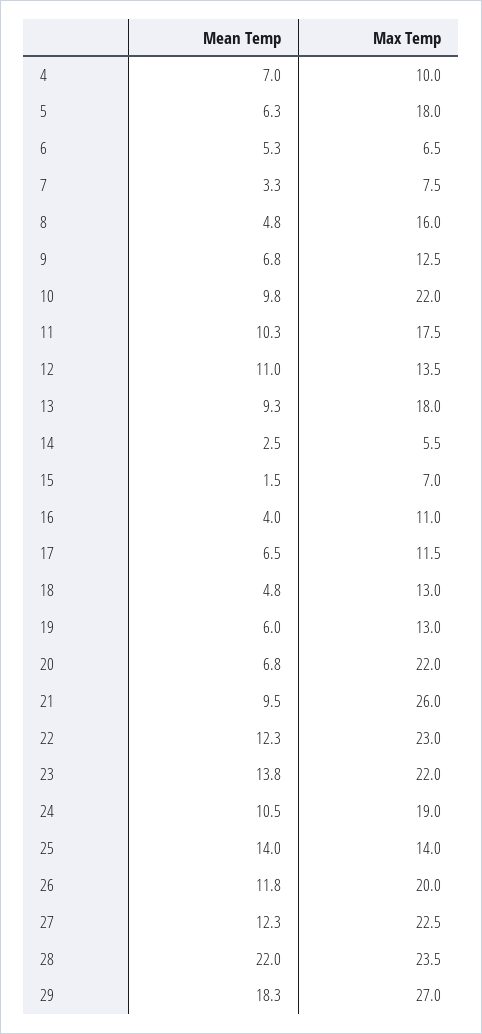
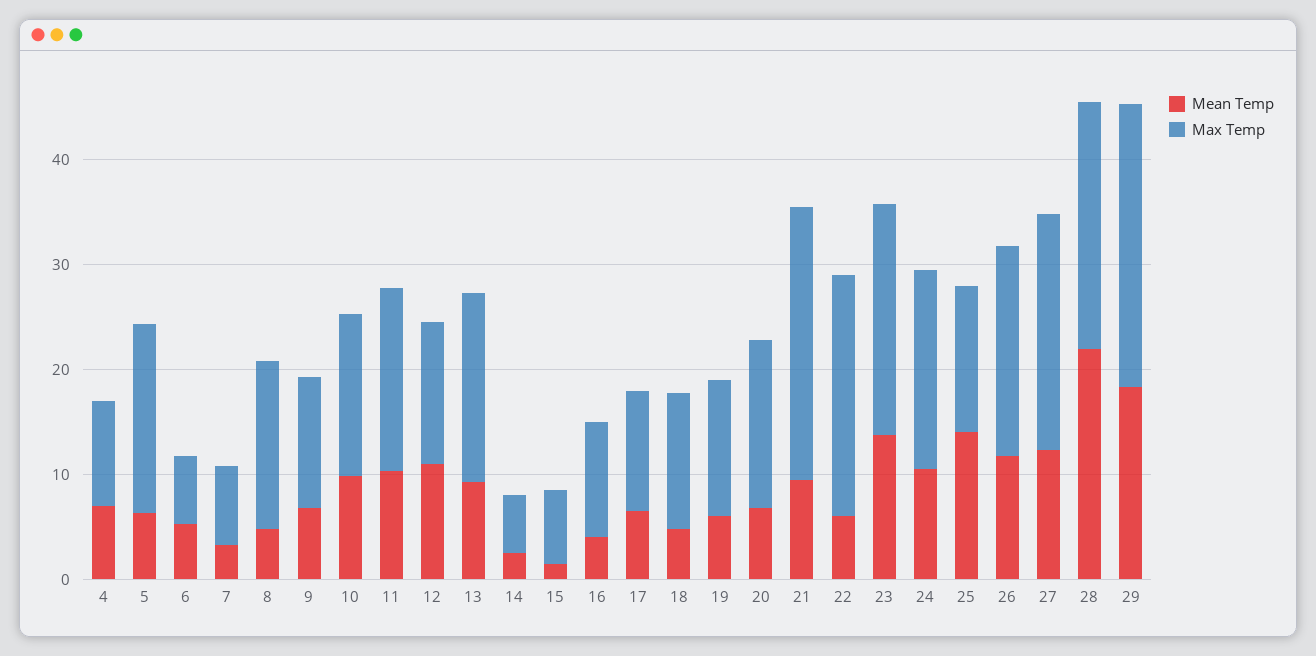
  {
    "Mean Temp": {
      "4": 7,
      "5": 6.3,
      "6": 5.3,
      "7": 3.3,
      "8": 4.8,
      "9": 6.8,
      "10": 9.8,
      "11": 10.3,
      "12": 11,
      "13": 9.3,
      "14": 2.5,
      "15": 1.5,
      "16": 4,
      "17": 6.5,
      "18": 4.8,
      "19": 6,
      "20": 6.8,
      "21": 9.5,
-     "22": 12.3,
+     "22": 6,
      "23": 13.8,
      "24": 10.5,
      "25": 14,
      "26": 11.8,
      "27": 12.3,
      "28": 22,
      "29": 18.3
    },
    "Max Temp": {
      "4": 10,
      "5": 18,
      "6": 6.5,
      "7": 7.5,
      "8": 16,
      "9": 12.5,
-     "10": 22,
+     "10": 16,
      "11": 17.5,
      "12": 13.5,
      "13": 18,
      "14": 5.5,
      "15": 7,
      "16": 11,
      "17": 11.5,
      "18": 13,
      "19": 13,
-     "20": 22,
+     "20": 16,
      "21": 26,
      "22": 23,
      "23": 22,
      "24": 19,
      "25": 14,
      "26": 20,
      "27": 22.5,
      "28": 23.5,
      "29": 27
    }
  }

